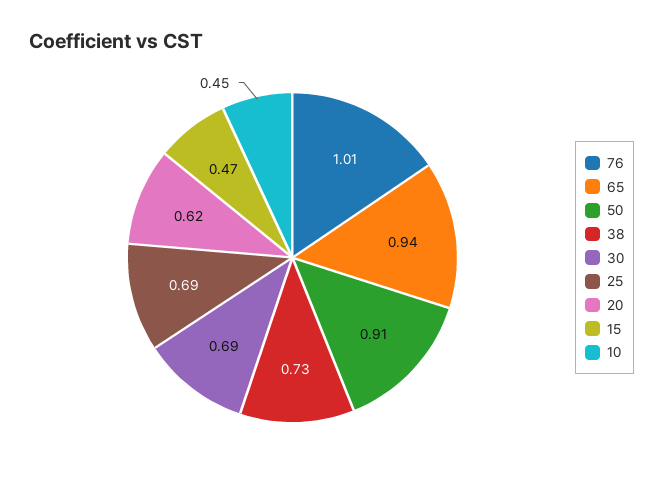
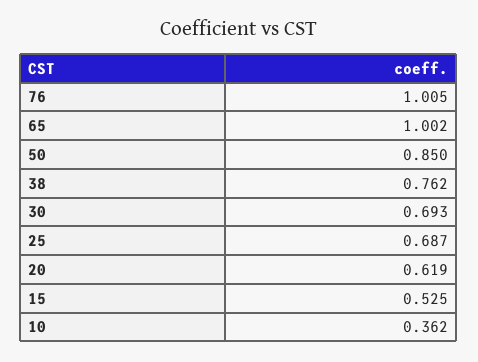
  {
    "76": 1.005,
-   "65": 0.94,
+   "65": 1.002,
-   "50": 0.91,
+   "50": 0.85,
-   "38": 0.73,
+   "38": 0.762,
    "30": 0.693,
    "25": 0.687,
    "20": 0.619,
-   "15": 0.47,
+   "15": 0.525,
-   "10": 0.45
+   "10": 0.362
  }

